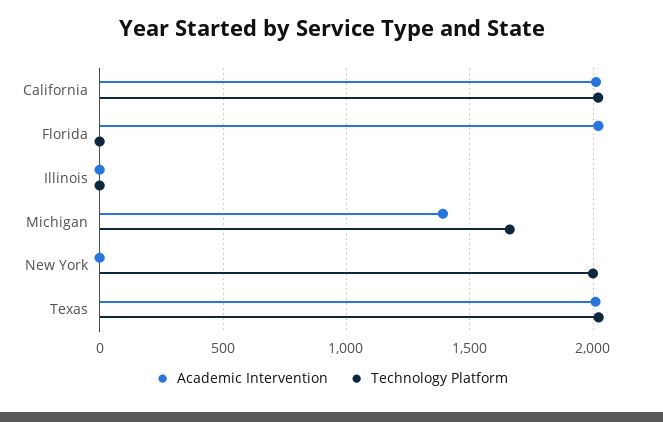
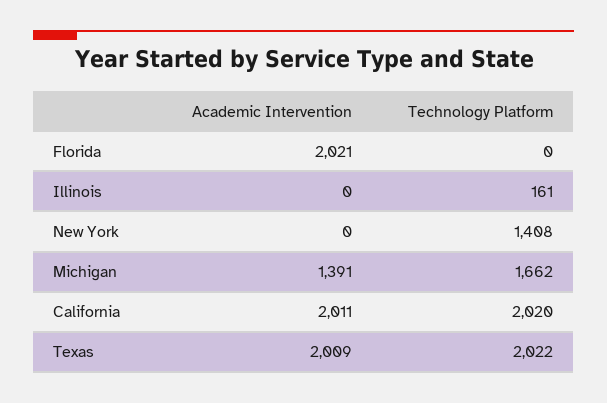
  {
    "Academic Intervention": {
      "California": 2011,
      "Florida": 2021,
      "Illinois": 0,
      "Michigan": 1391,
      "New York": 0,
      "Texas": 2009
    },
    "Technology Platform": {
      "California": 2020,
      "Florida": 0,
-     "Illinois": 0,
+     "Illinois": 161,
      "Michigan": 1662,
-     "New York": 2000,
+     "New York": 1408,
      "Texas": 2022
    }
  }

